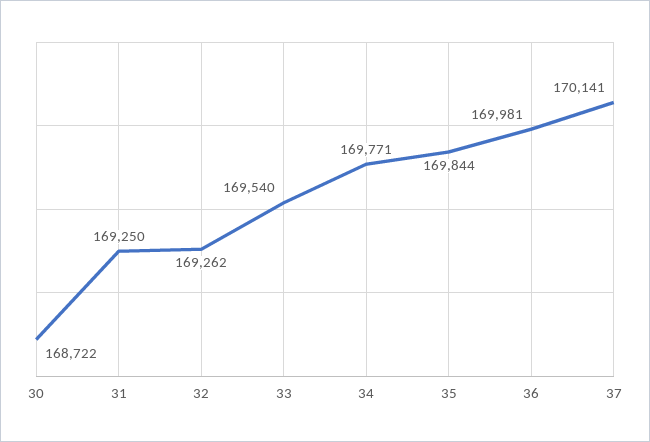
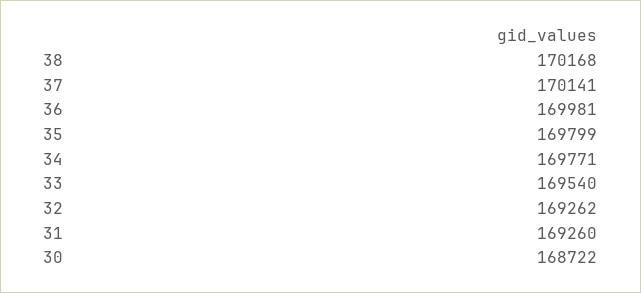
  {
    "30": 168722,
-   "31": 169250,
+   "31": 169260,
    "32": 169262,
    "33": 169540,
    "34": 169771,
-   "35": 169844,
+   "35": 169799,
    "36": 169981,
-   "37": 170141
+   "37": 170141,
+   "38": 170168
  }

